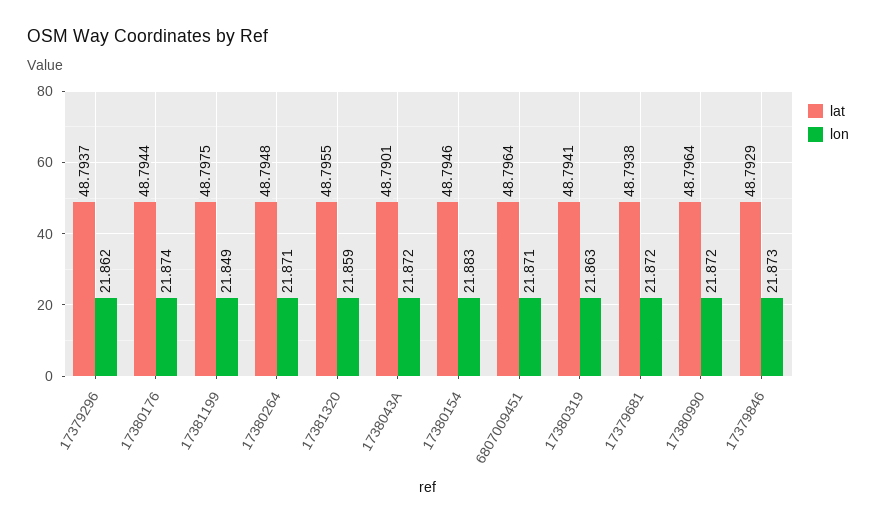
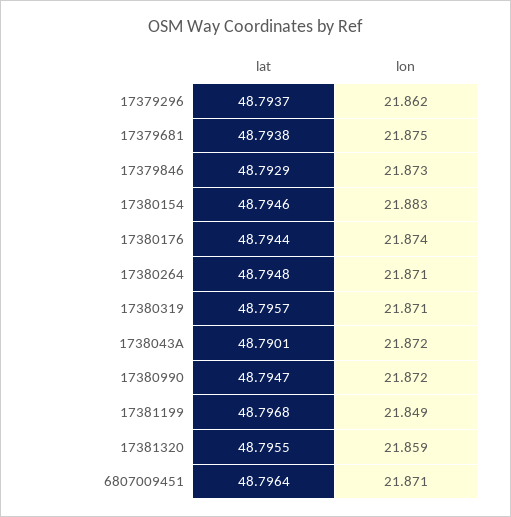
  {
    "lat": {
      "17379296": 48.7937,
      "17380176": 48.7944,
-     "17381199": 48.7975,
+     "17381199": 48.7968,
      "17380264": 48.7948,
      "17381320": 48.7955,
      "1738043A": 48.7901,
      "17380154": 48.7946,
      "6807009451": 48.7964,
-     "17380319": 48.7941,
+     "17380319": 48.7957,
      "17379681": 48.7938,
-     "17380990": 48.7964,
+     "17380990": 48.7947,
      "17379846": 48.7929
    },
    "lon": {
      "17379296": 21.862,
      "17380176": 21.874,
      "17381199": 21.849,
      "17380264": 21.871,
      "17381320": 21.859,
      "1738043A": 21.872,
      "17380154": 21.883,
      "6807009451": 21.871,
-     "17380319": 21.863,
+     "17380319": 21.871,
-     "17379681": 21.872,
+     "17379681": 21.875,
      "17380990": 21.872,
      "17379846": 21.873
    }
  }

